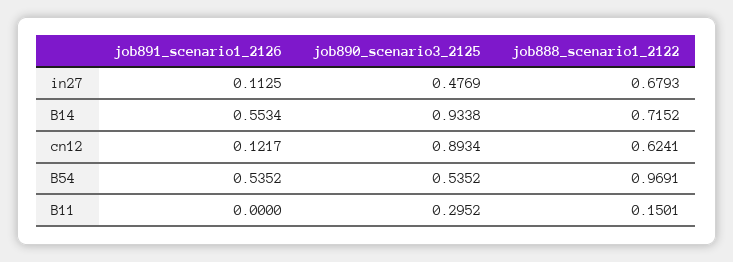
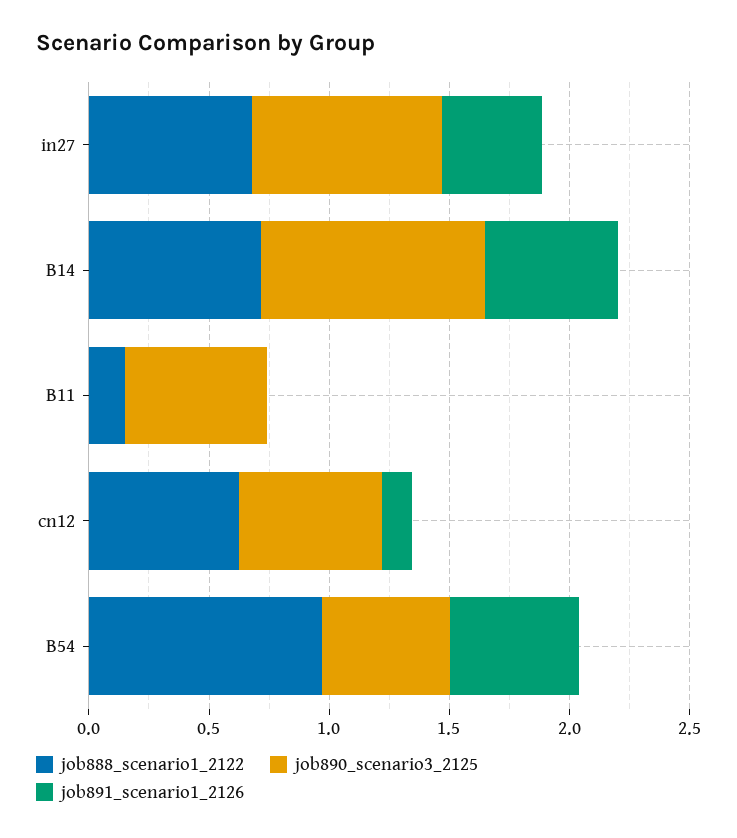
  {
    "job891_scenario1_2126": {
-     "in27": 0.1125,
+     "in27": 0.4,
      "B14": 0.5534,
      "cn12": 0.1217,
      "B54": 0.5352,
      "B11": 0
    },
    "job890_scenario3_2125": {
-     "in27": 0.4769,
+     "in27": 0.8,
      "B14": 0.9338,
-     "cn12": 0.8934,
+     "cn12": 0.6,
      "B54": 0.5352,
-     "B11": 0.2952
+     "B11": 0.6
    },
    "job888_scenario1_2122": {
      "in27": 0.6793,
      "B14": 0.7152,
      "cn12": 0.6241,
      "B54": 0.9691,
      "B11": 0.1501
    }
  }

